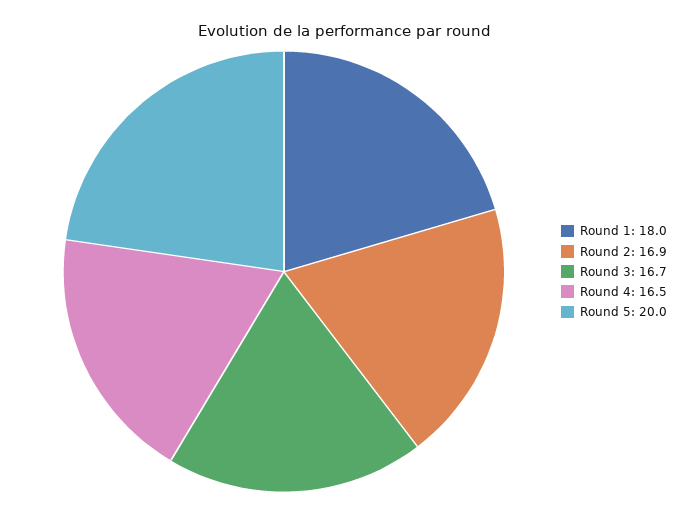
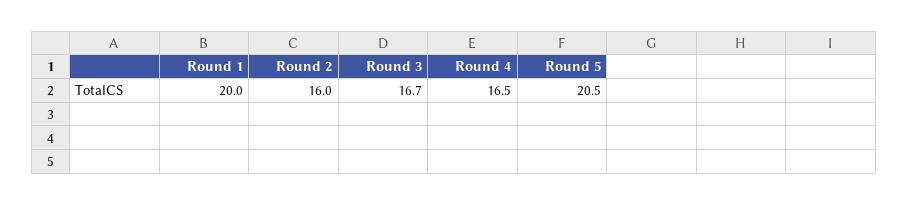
  {
-   "Round 1": 18,
+   "Round 1": 20,
-   "Round 2": 16.9,
+   "Round 2": 16,
    "Round 3": 16.7,
    "Round 4": 16.5,
-   "Round 5": 20
+   "Round 5": 20.5
  }

